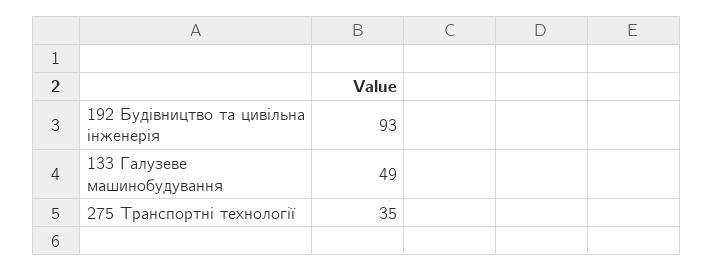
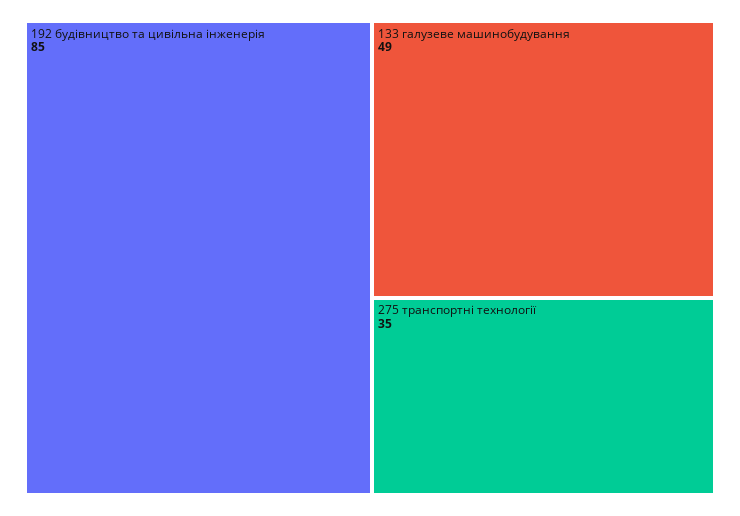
  {
-   "192 Будівництво та цивільна інженерія": 93,
+   "192 Будівництво та цивільна інженерія": 85,
    "133 Галузеве машинобудування": 49,
    "275 Транспортні технології": 35
  }

